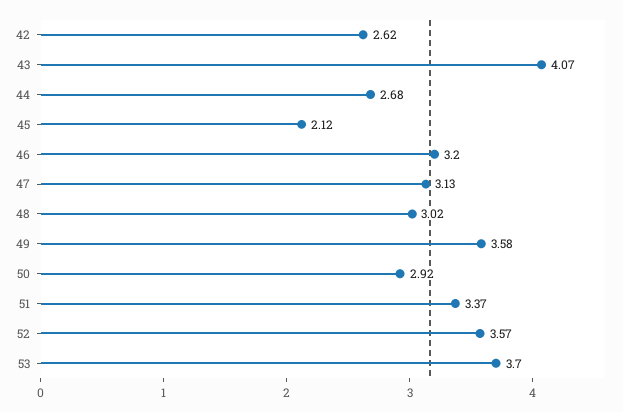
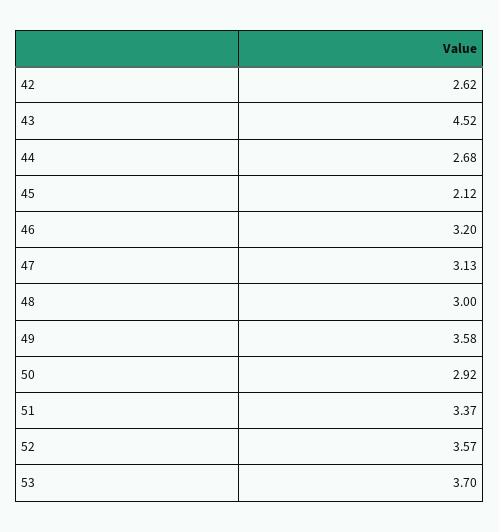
  {
    "42": 2.62,
-   "43": 4.07,
+   "43": 4.52,
    "44": 2.68,
    "45": 2.12,
    "46": 3.2,
    "47": 3.13,
-   "48": 3.02,
+   "48": 3,
    "49": 3.58,
    "50": 2.92,
    "51": 3.37,
    "52": 3.57,
    "53": 3.7
  }

